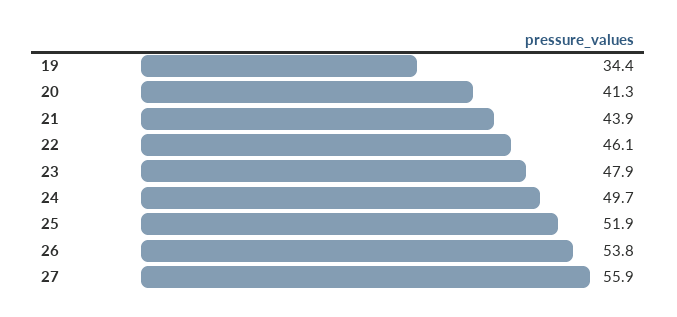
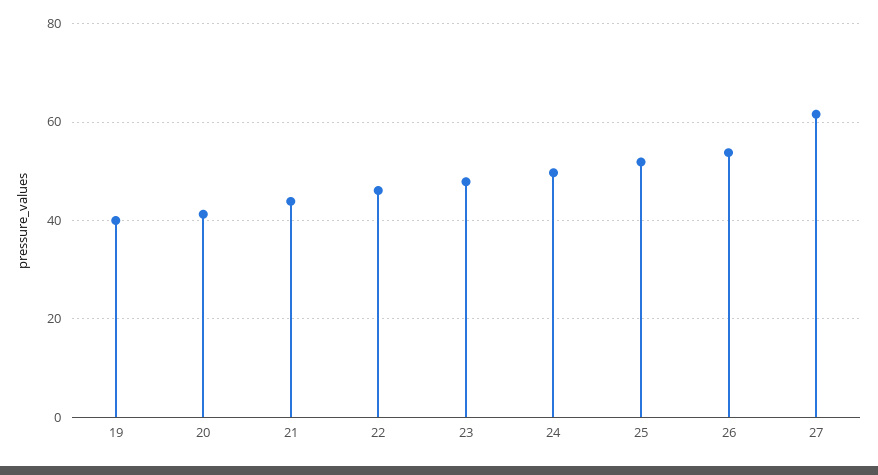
  {
-   "19": 34.4,
+   "19": 40,
    "20": 41.3,
    "21": 43.9,
    "22": 46.1,
    "23": 47.9,
    "24": 49.7,
    "25": 51.9,
    "26": 53.8,
-   "27": 55.9
+   "27": 62
  }

